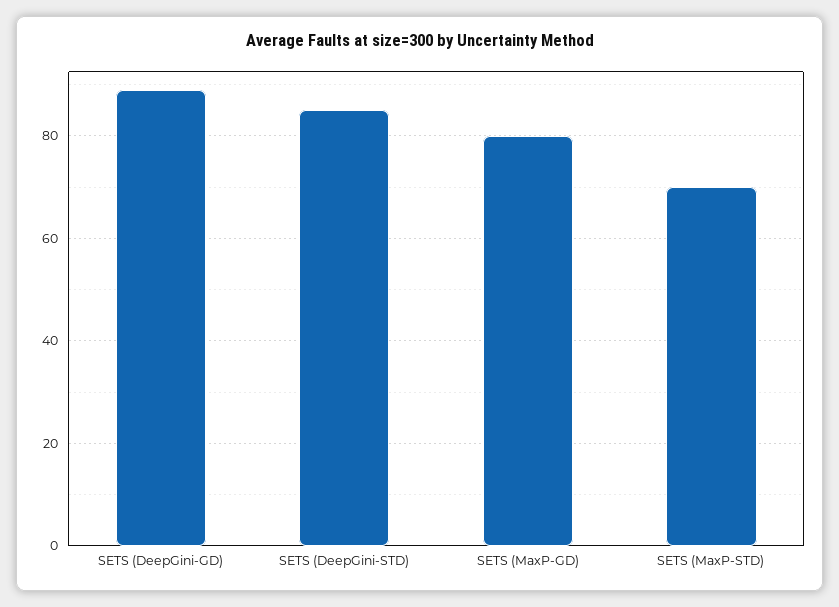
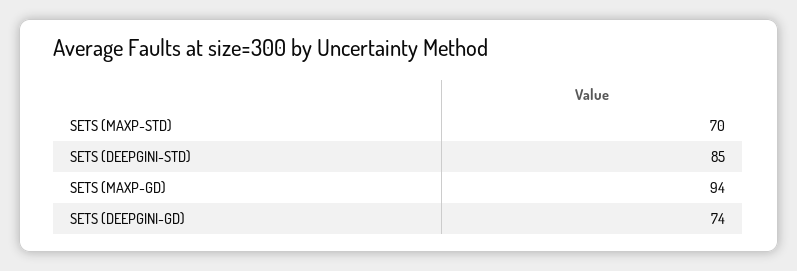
  {
-   "SETS (DeepGini-GD)": 90,
+   "SETS (DeepGini-GD)": 74,
    "SETS (DeepGini-STD)": 85,
-   "SETS (MaxP-GD)": 80,
+   "SETS (MaxP-GD)": 94,
    "SETS (MaxP-STD)": 70
  }

